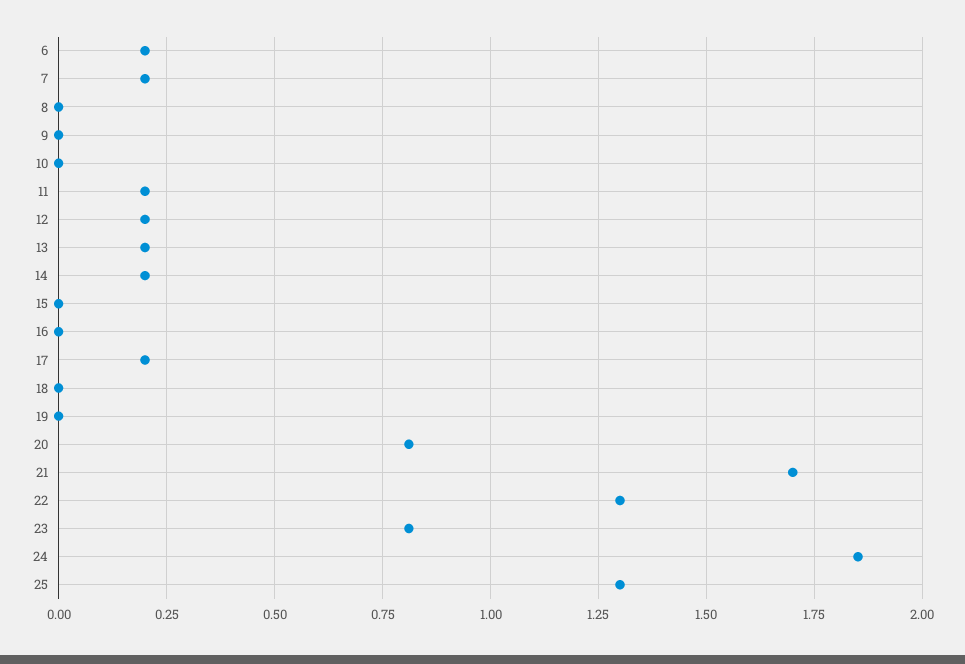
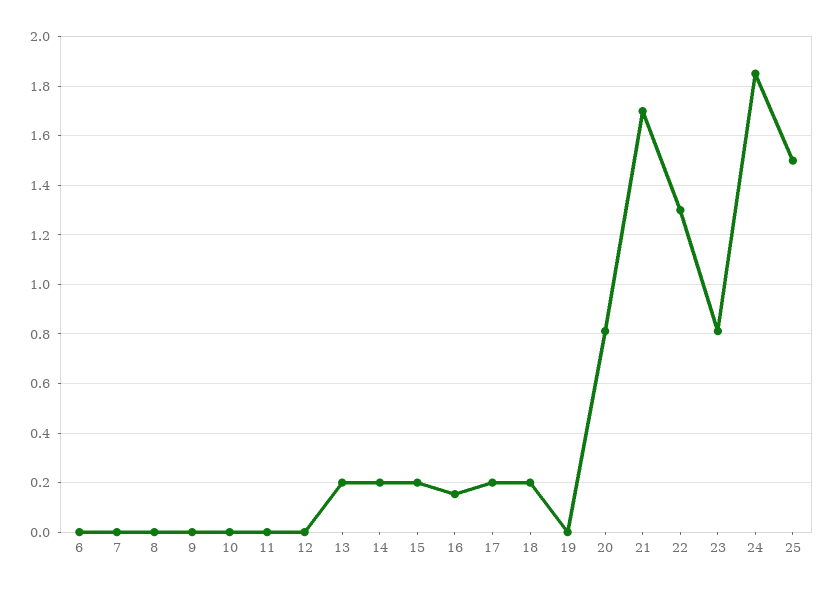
  {
-   "6": 0.2,
+   "6": 0,
-   "7": 0.2,
+   "7": 0,
    "8": 0,
    "9": 0,
    "10": 0,
-   "11": 0.2,
+   "11": 0,
-   "12": 0.2,
+   "12": 0,
    "13": 0.2,
    "14": 0.2,
-   "15": 0,
+   "15": 0.2,
-   "16": 0,
+   "16": 0.15,
    "17": 0.2,
-   "18": 0,
+   "18": 0.2,
    "19": 0,
    "20": 0.8,
    "21": 1.7,
    "22": 1.3,
    "23": 0.8,
    "24": 1.85,
-   "25": 1.3
+   "25": 1.5
  }

